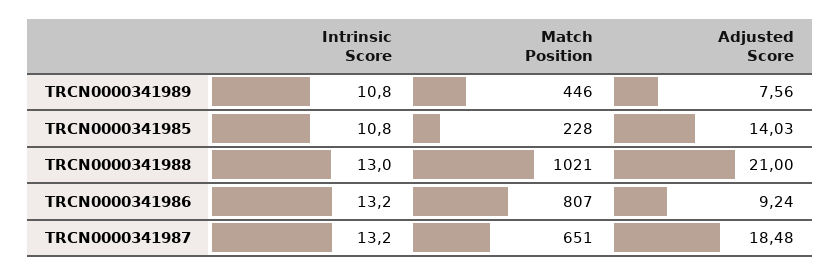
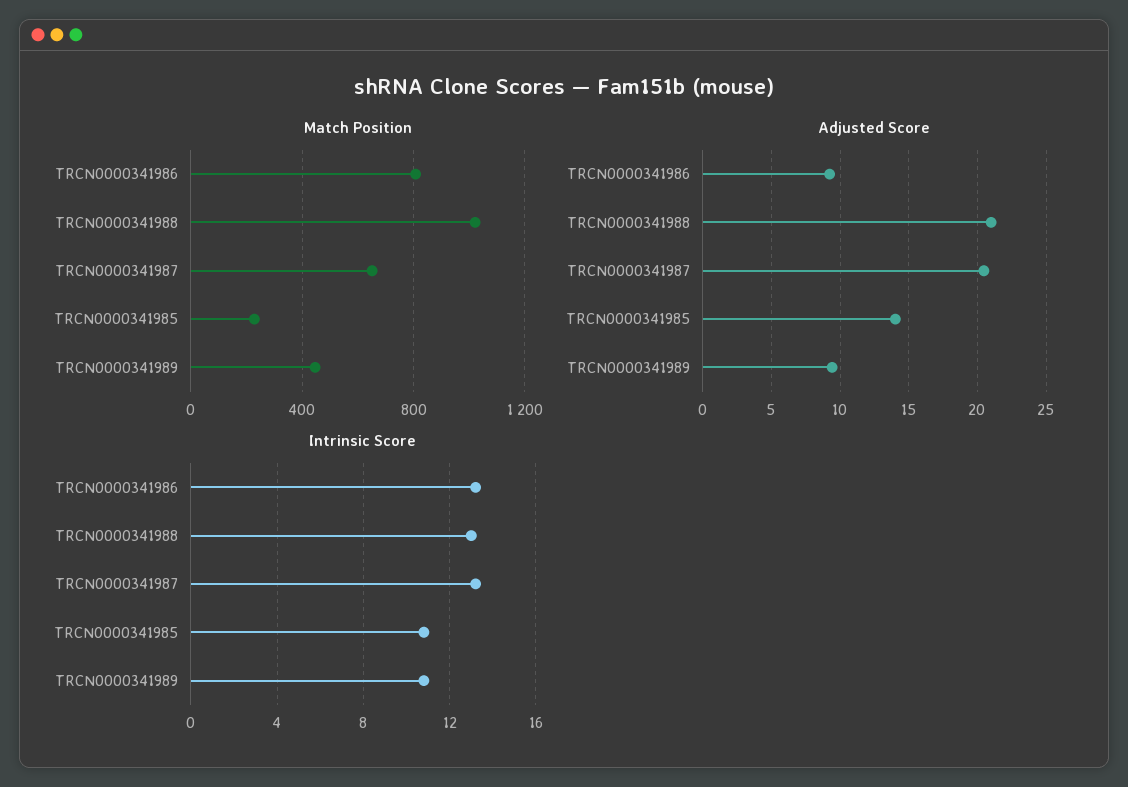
  {
    "Intrinsic Score": {
      "TRCN0000341989": 10.8,
      "TRCN0000341985": 10.8,
      "TRCN0000341988": 13,
      "TRCN0000341986": 13.2,
      "TRCN0000341987": 13.2
    },
    "Match Position": {
      "TRCN0000341989": 446,
      "TRCN0000341985": 228,
      "TRCN0000341988": 1021,
      "TRCN0000341986": 807,
      "TRCN0000341987": 651
    },
    "Adjusted Score": {
-     "TRCN0000341989": 7.56,
+     "TRCN0000341989": 9.5,
      "TRCN0000341985": 14.03,
      "TRCN0000341988": 21,
      "TRCN0000341986": 9.24,
-     "TRCN0000341987": 18.48
+     "TRCN0000341987": 20.5
    }
  }

